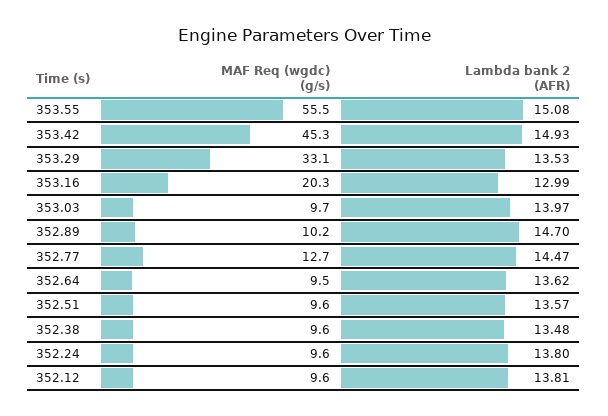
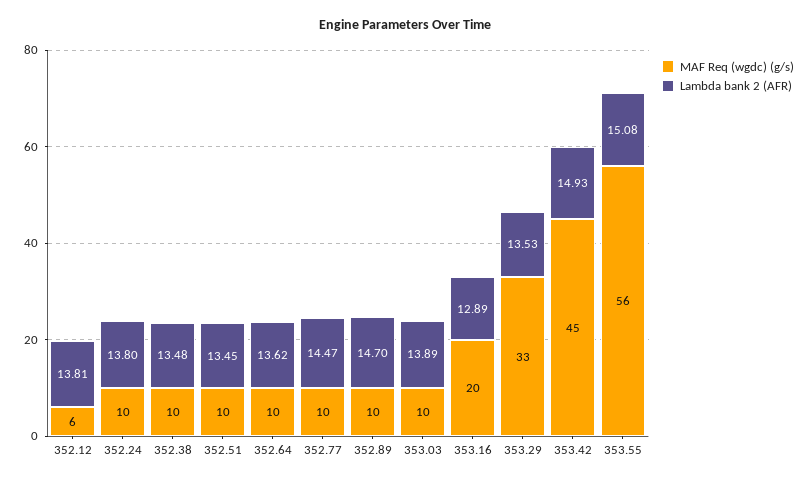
  {
    "MAF Req (wgdc) (g/s)": {
      "353.55": 55.5,
      "353.42": 45.3,
      "353.29": 33.1,
      "353.16": 20.3,
      "353.03": 9.7,
      "352.89": 10.2,
-     "352.77": 12.7,
+     "352.77": 10,
      "352.64": 9.5,
      "352.51": 9.6,
      "352.38": 9.6,
      "352.24": 9.6,
-     "352.12": 9.6
+     "352.12": 6
    },
    "Lambda bank 2 (AFR)": {
      "353.55": 15.08,
      "353.42": 14.93,
      "353.29": 13.53,
-     "353.16": 12.99,
+     "353.16": 12.89,
-     "353.03": 13.97,
+     "353.03": 13.89,
      "352.89": 14.7,
      "352.77": 14.47,
      "352.64": 13.62,
-     "352.51": 13.57,
+     "352.51": 13.45,
      "352.38": 13.48,
      "352.24": 13.8,
      "352.12": 13.81
    }
  }

